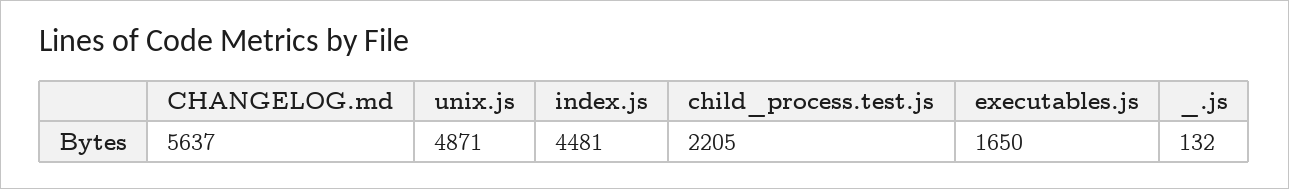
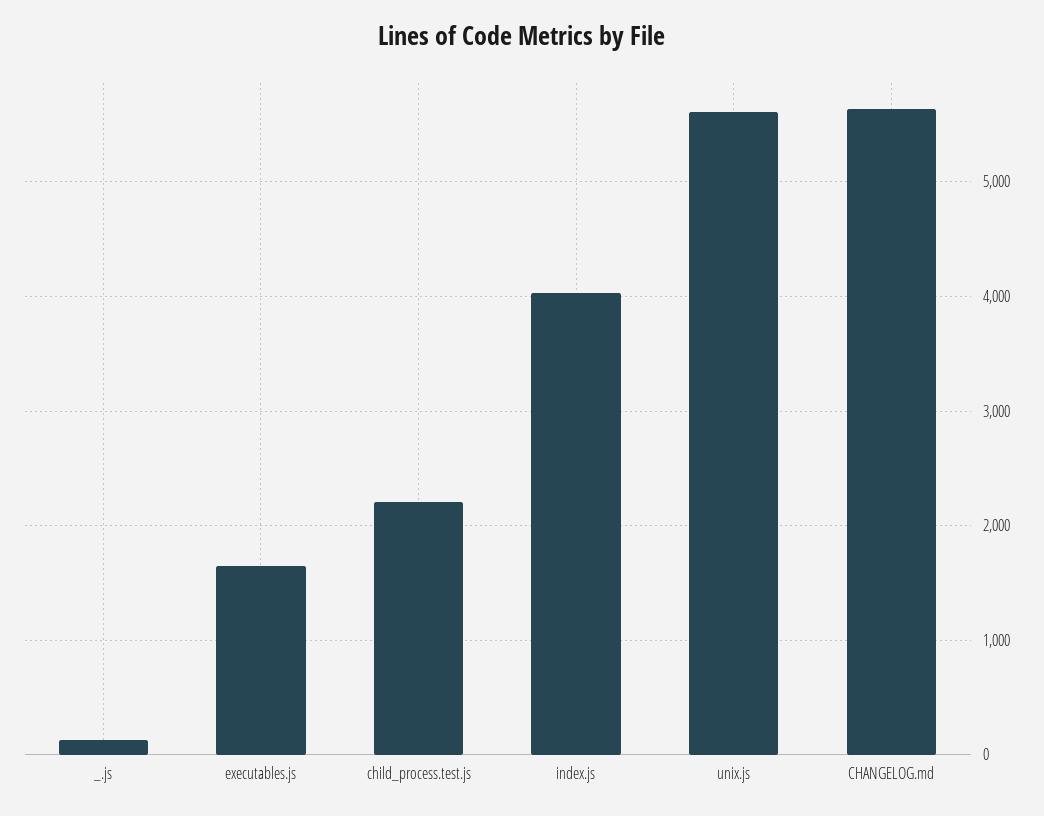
  {
    "CHANGELOG.md": 5637,
-   "unix.js": 4871,
+   "unix.js": 5600,
-   "index.js": 4481,
+   "index.js": 4000,
    "child_process.test.js": 2205,
    "executables.js": 1650,
    "_.js": 132
  }

